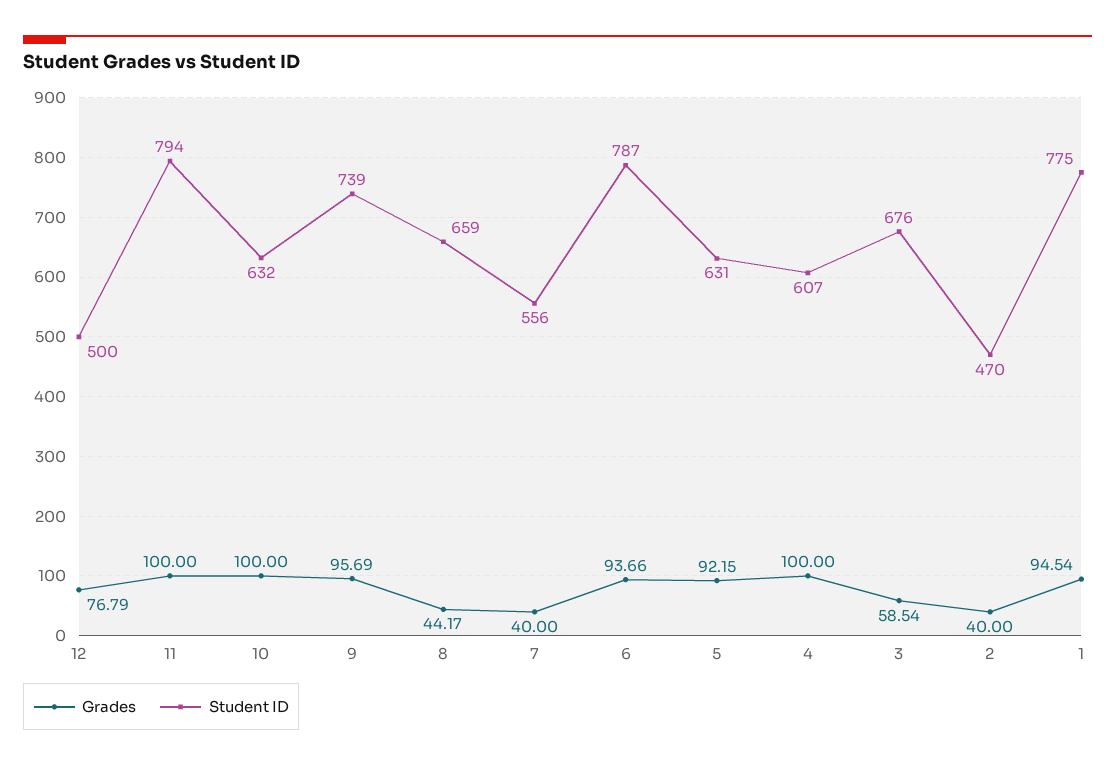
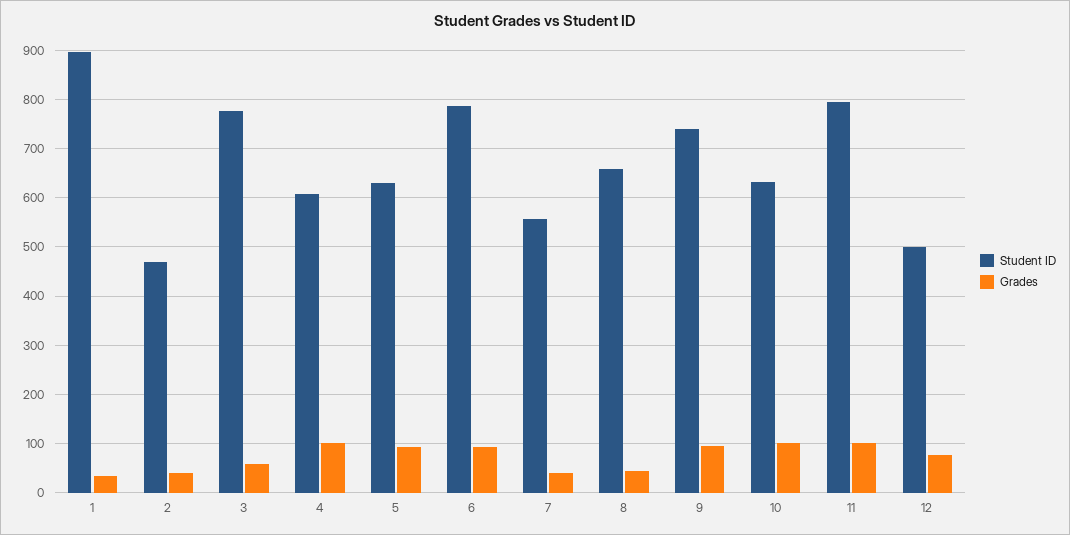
  {
    "Grades": {
      "12": 76.79,
      "11": 100,
      "10": 100,
      "9": 95.69,
      "8": 44.17,
      "7": 40,
      "6": 93.66,
      "5": 92.15,
      "4": 100,
      "3": 58.54,
      "2": 40,
-     "1": 94.54
+     "1": 40
    },
    "Student ID": {
      "12": 500,
      "11": 794,
      "10": 632,
      "9": 739,
      "8": 659,
      "7": 556,
      "6": 787,
      "5": 631,
      "4": 607,
-     "3": 676,
+     "3": 780,
      "2": 470,
-     "1": 775
+     "1": 900
    }
  }

